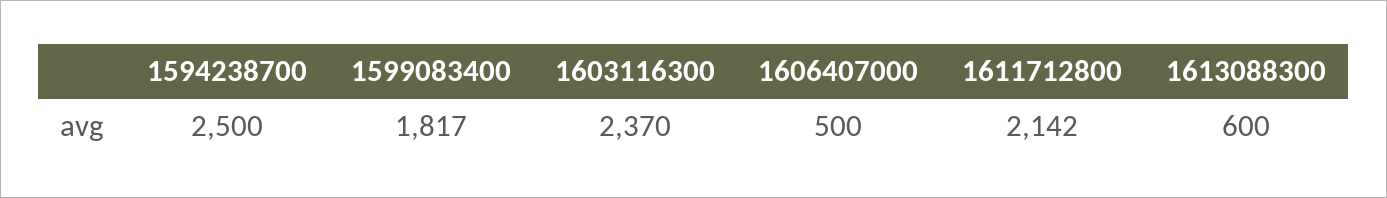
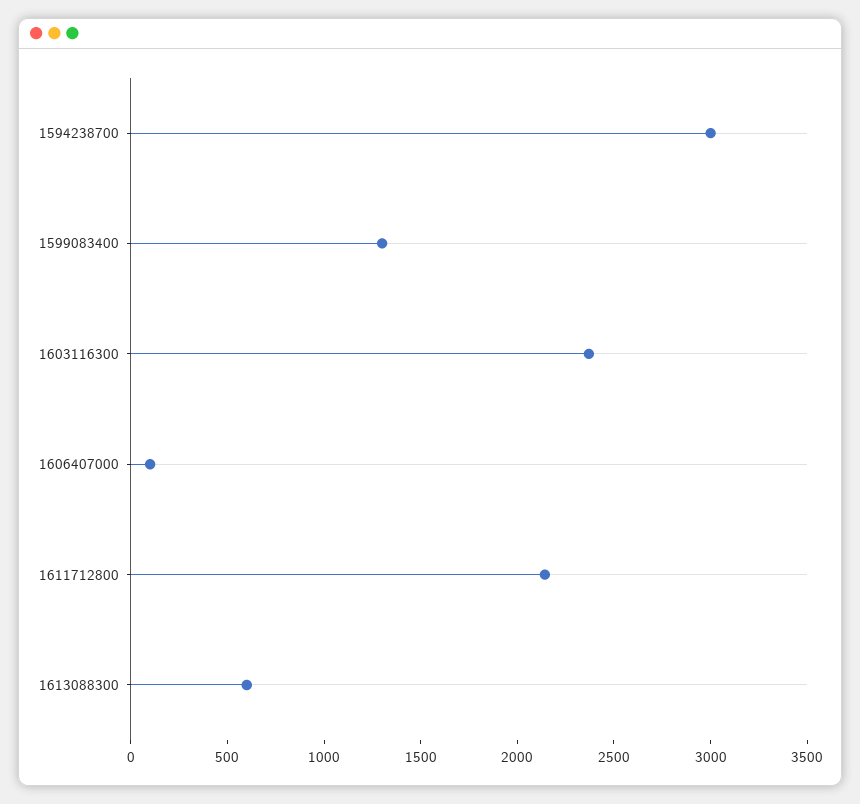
  {
-   "1594238700": 2500,
+   "1594238700": 3000,
-   "1599083400": 1817,
+   "1599083400": 1300,
    "1603116300": 2370,
-   "1606407000": 500,
+   "1606407000": 100,
    "1611712800": 2142,
    "1613088300": 600
  }

